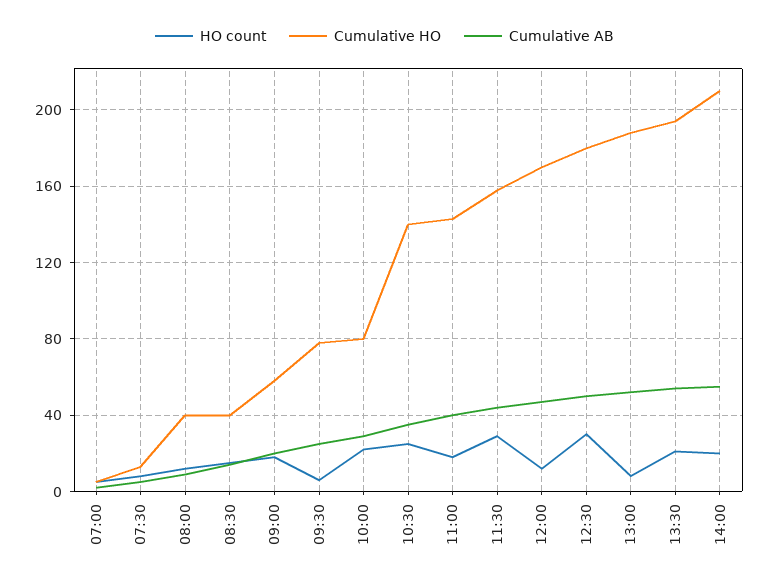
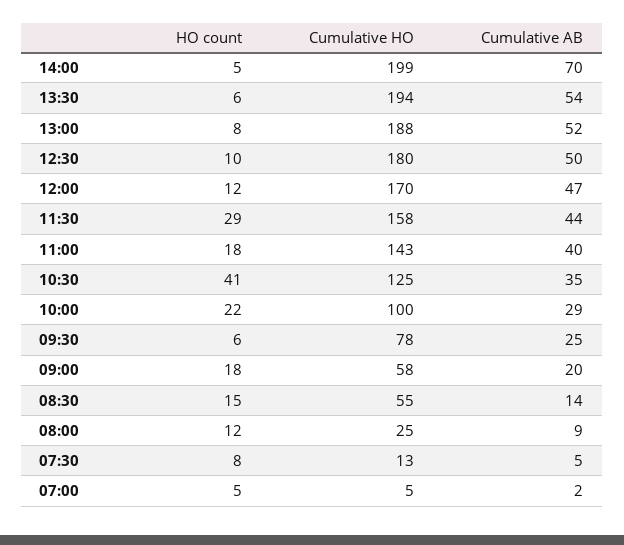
  {
    "HO count": {
      "07:00": 5,
      "07:30": 8,
      "08:00": 12,
      "08:30": 15,
      "09:00": 18,
      "09:30": 6,
      "10:00": 22,
-     "10:30": 25,
+     "10:30": 41,
      "11:00": 18,
      "11:30": 29,
      "12:00": 12,
-     "12:30": 30,
+     "12:30": 10,
      "13:00": 8,
-     "13:30": 20,
+     "13:30": 6,
-     "14:00": 20
+     "14:00": 5
    },
    "Cumulative HO": {
      "07:00": 5,
      "07:30": 13,
-     "08:00": 40,
+     "08:00": 25,
-     "08:30": 40,
+     "08:30": 55,
      "09:00": 58,
      "09:30": 78,
-     "10:00": 80,
+     "10:00": 100,
-     "10:30": 140,
+     "10:30": 125,
      "11:00": 143,
      "11:30": 158,
      "12:00": 170,
      "12:30": 180,
      "13:00": 188,
      "13:30": 194,
-     "14:00": 210
+     "14:00": 199
    },
    "Cumulative AB": {
      "07:00": 2,
      "07:30": 5,
      "08:00": 9,
      "08:30": 14,
      "09:00": 20,
      "09:30": 25,
      "10:00": 29,
      "10:30": 35,
      "11:00": 40,
      "11:30": 44,
      "12:00": 47,
      "12:30": 50,
      "13:00": 52,
      "13:30": 54,
-     "14:00": 55
+     "14:00": 70
    }
  }

